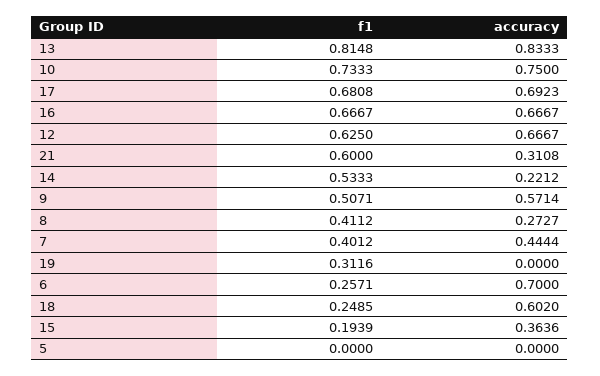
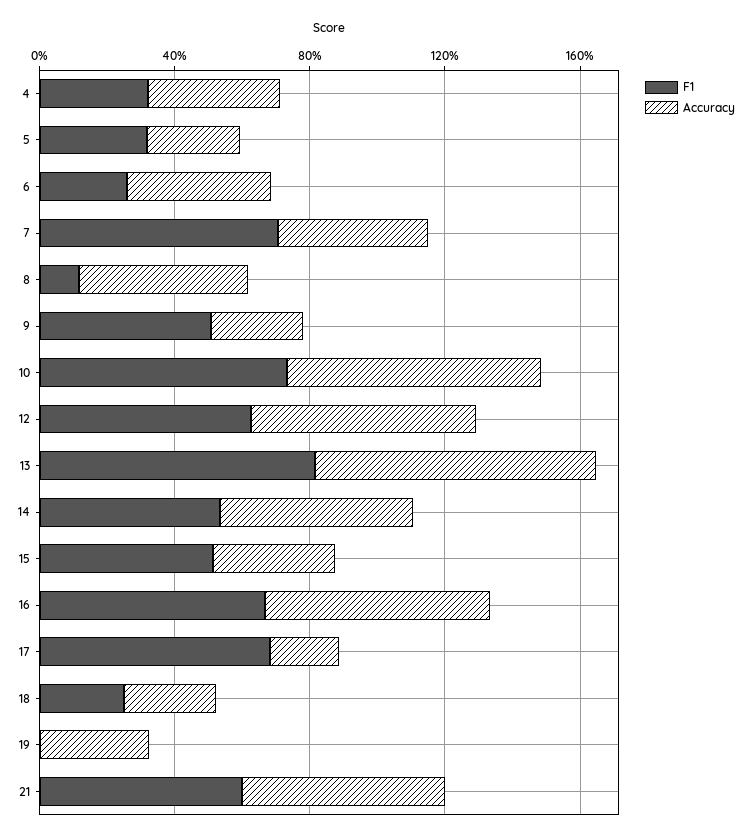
  {
    "f1": {
      "13": 0.8148,
      "10": 0.7333,
      "17": 0.6808,
      "16": 0.6667,
      "12": 0.625,
      "21": 0.6,
      "14": 0.5333,
      "9": 0.5071,
-     "8": 0.4112,
+     "8": 0.1,
-     "7": 0.4012,
+     "7": 0.7,
-     "19": 0.3116,
+     "19": 0,
      "6": 0.2571,
      "18": 0.2485,
-     "15": 0.1939,
+     "15": 0.5,
-     "5": 0
+     "5": 0.3,
+     "4": 0.3
    },
    "accuracy": {
      "13": 0.8333,
      "10": 0.75,
-     "17": 0.6923,
+     "17": 0.2,
      "16": 0.6667,
      "12": 0.6667,
-     "21": 0.3108,
+     "21": 0.6,
-     "14": 0.2212,
+     "14": 0.6,
-     "9": 0.5714,
+     "9": 0.3,
-     "8": 0.2727,
+     "8": 0.5,
      "7": 0.4444,
-     "19": 0,
+     "19": 0.3,
-     "6": 0.7,
+     "6": 0.4,
-     "18": 0.602,
+     "18": 0.3,
      "15": 0.3636,
-     "5": 0
+     "5": 0.3,
+     "4": 0.4
    }
  }

